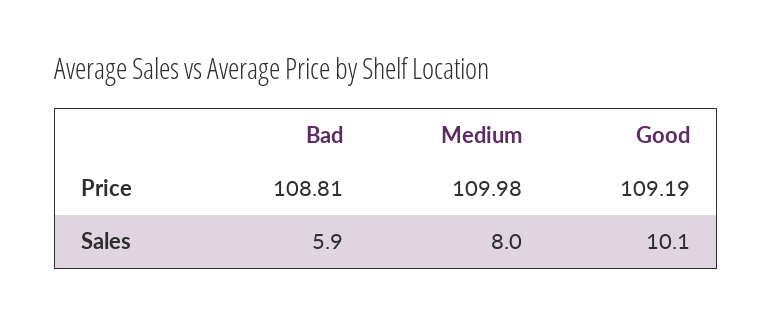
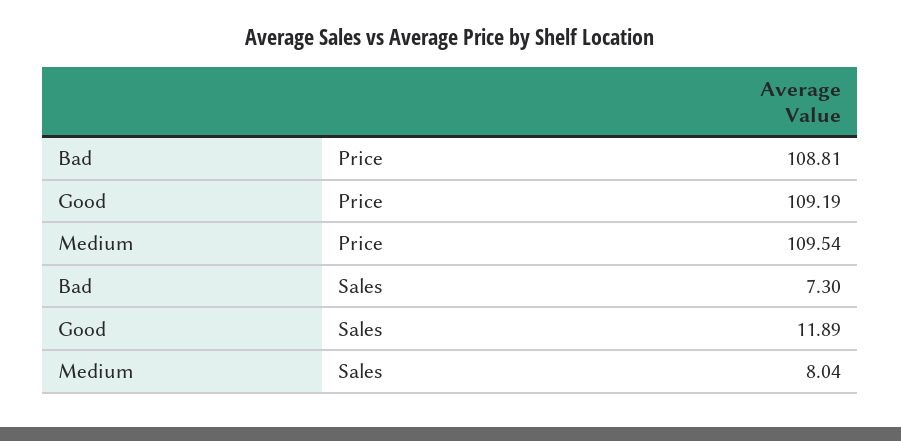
  {
    "Bad": {
      "Price": 108.81,
-     "Sales": 5.9
+     "Sales": 7.3
    },
    "Medium": {
-     "Price": 109.98,
+     "Price": 109.54,
      "Sales": 8.04
    },
    "Good": {
      "Price": 109.19,
-     "Sales": 10.1
+     "Sales": 11.89
    }
  }

